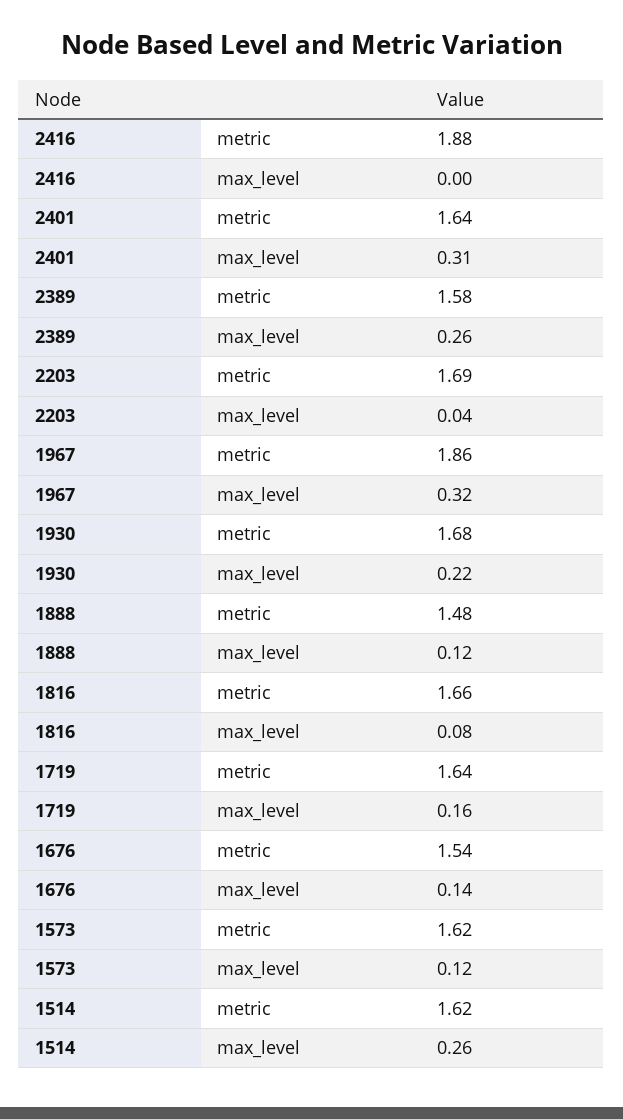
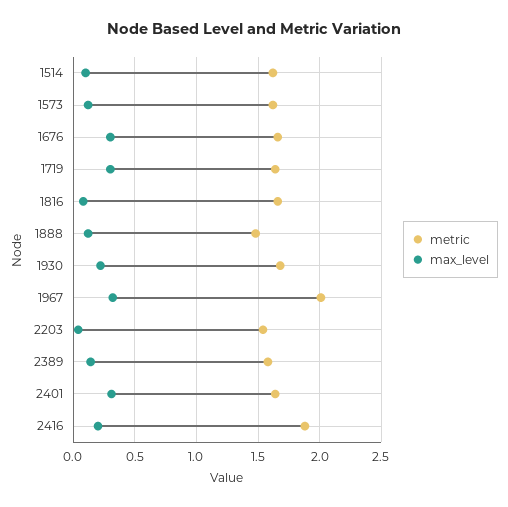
  {
    "metric": {
      "2416": 1.88,
      "2401": 1.64,
      "2389": 1.58,
-     "2203": 1.69,
+     "2203": 1.55,
-     "1967": 1.86,
+     "1967": 2,
      "1930": 1.68,
      "1888": 1.48,
      "1816": 1.66,
      "1719": 1.64,
-     "1676": 1.54,
+     "1676": 1.65,
      "1573": 1.62,
      "1514": 1.62
    },
    "max_level": {
-     "2416": 0,
+     "2416": 0.2,
      "2401": 0.31,
-     "2389": 0.26,
+     "2389": 0.15,
      "2203": 0.04,
      "1967": 0.32,
      "1930": 0.22,
      "1888": 0.12,
      "1816": 0.08,
-     "1719": 0.16,
+     "1719": 0.3,
-     "1676": 0.14,
+     "1676": 0.3,
      "1573": 0.12,
-     "1514": 0.26
+     "1514": 0.1
    }
  }

